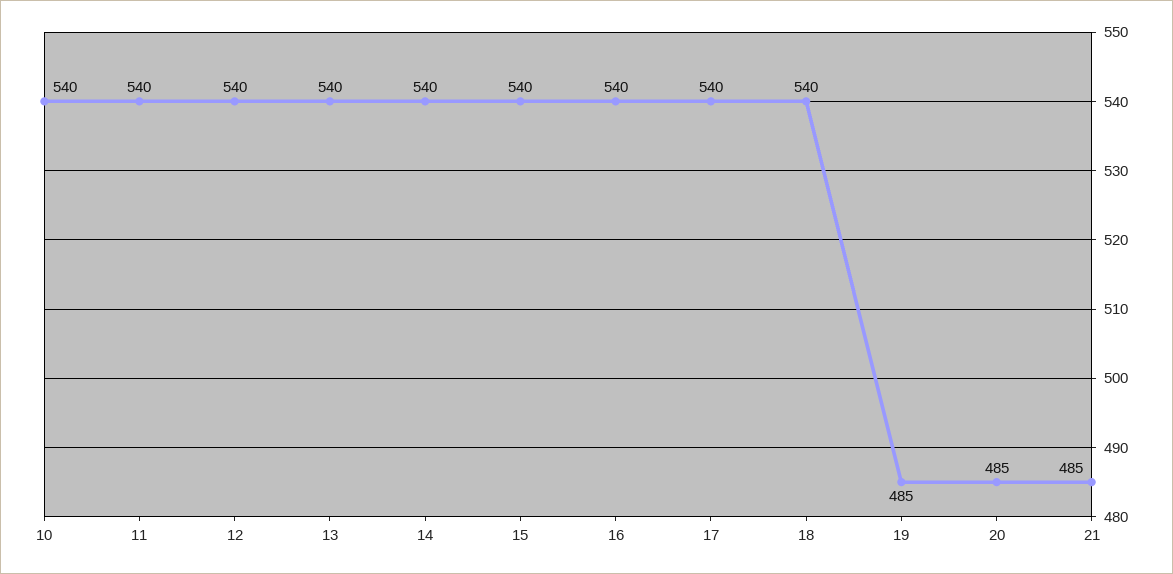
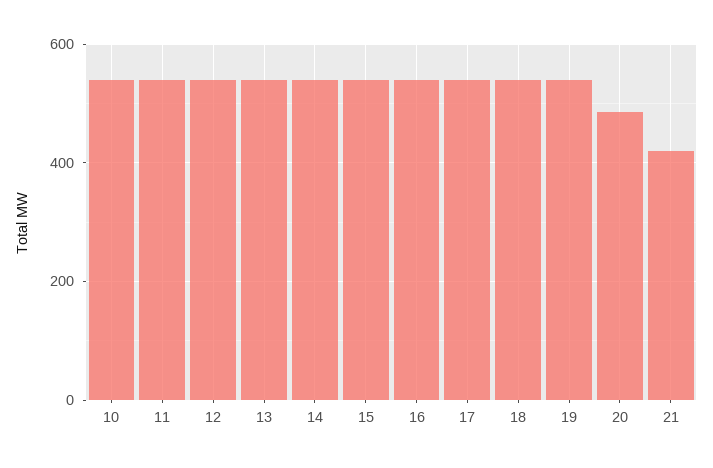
  {
    "10": 540,
    "11": 540,
    "12": 540,
    "13": 540,
    "14": 540,
    "15": 540,
    "16": 540,
    "17": 540,
    "18": 540,
-   "19": 485,
+   "19": 540,
    "20": 485,
-   "21": 485
+   "21": 420
  }

